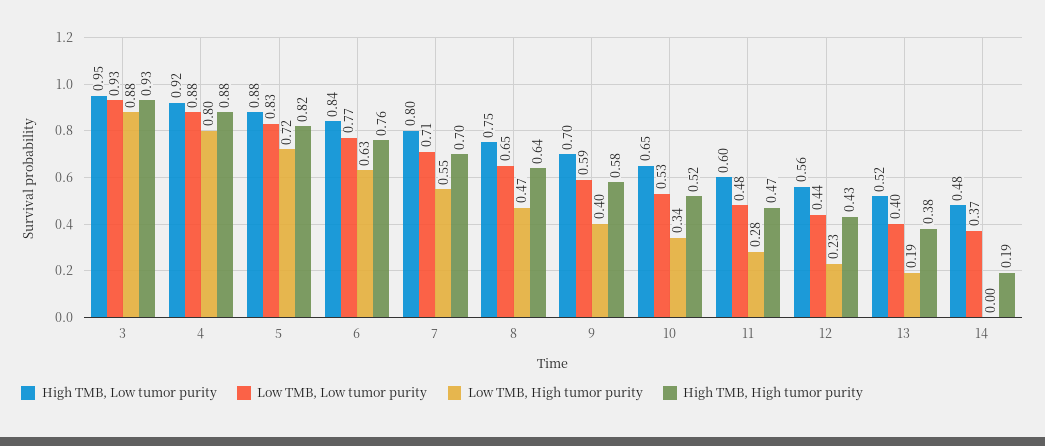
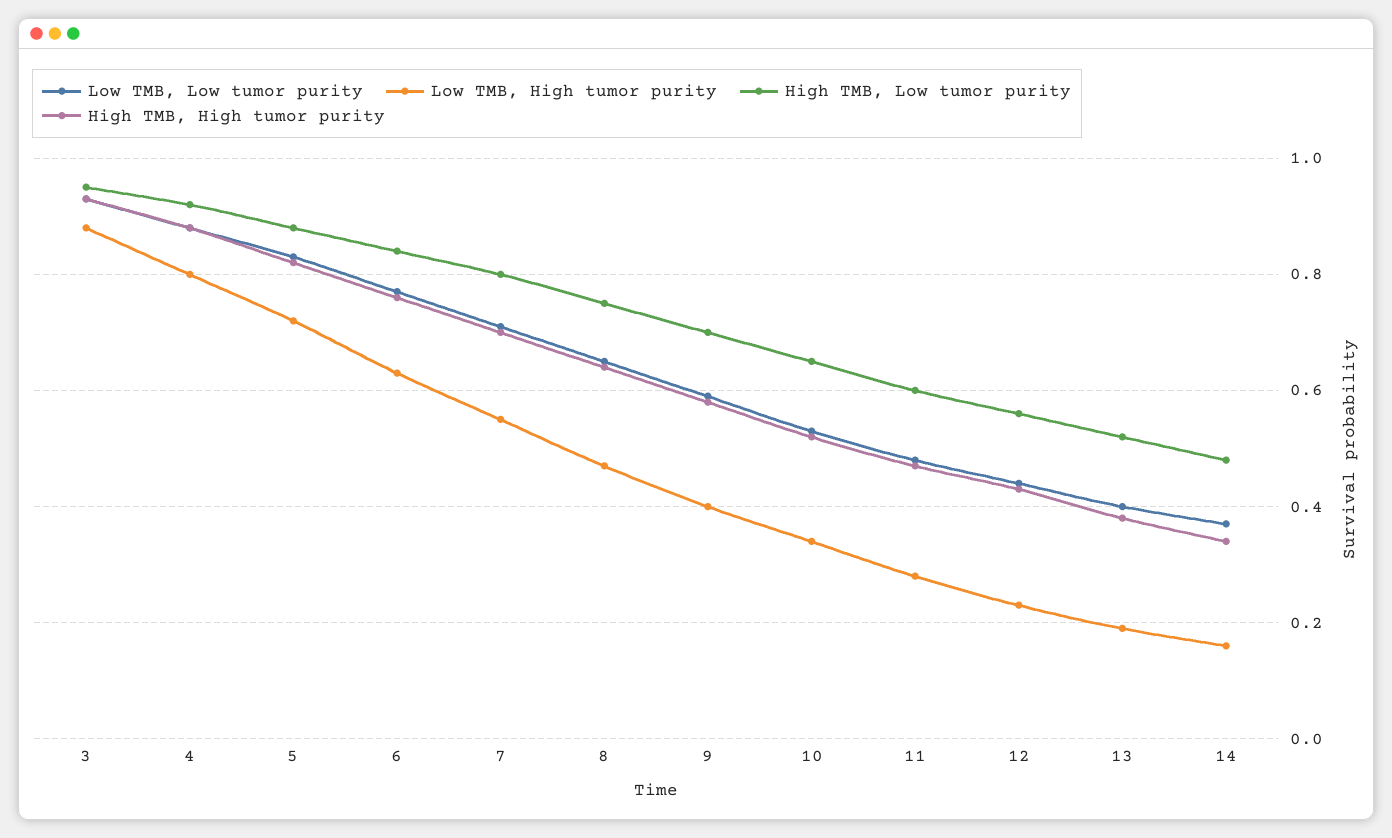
  {
    "High TMB, Low tumor purity": {
      "3": 0.95,
      "4": 0.92,
      "5": 0.88,
      "6": 0.84,
      "7": 0.8,
      "8": 0.75,
      "9": 0.7,
      "10": 0.65,
      "11": 0.6,
      "12": 0.56,
      "13": 0.52,
      "14": 0.48
    },
    "Low TMB, Low tumor purity": {
      "3": 0.93,
      "4": 0.88,
      "5": 0.83,
      "6": 0.77,
      "7": 0.71,
      "8": 0.65,
      "9": 0.59,
      "10": 0.53,
      "11": 0.48,
      "12": 0.44,
      "13": 0.4,
      "14": 0.37
    },
    "Low TMB, High tumor purity": {
      "3": 0.88,
      "4": 0.8,
      "5": 0.72,
      "6": 0.63,
      "7": 0.55,
      "8": 0.47,
      "9": 0.4,
      "10": 0.34,
      "11": 0.28,
      "12": 0.23,
      "13": 0.19,
-     "14": 0
+     "14": 0.15
    },
    "High TMB, High tumor purity": {
      "3": 0.93,
      "4": 0.88,
      "5": 0.82,
      "6": 0.76,
      "7": 0.7,
      "8": 0.64,
      "9": 0.58,
      "10": 0.52,
      "11": 0.47,
      "12": 0.43,
      "13": 0.38,
-     "14": 0.19
+     "14": 0.35
    }
  }

